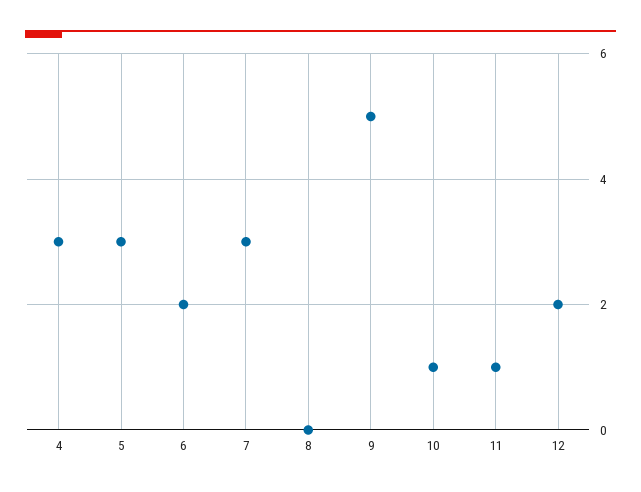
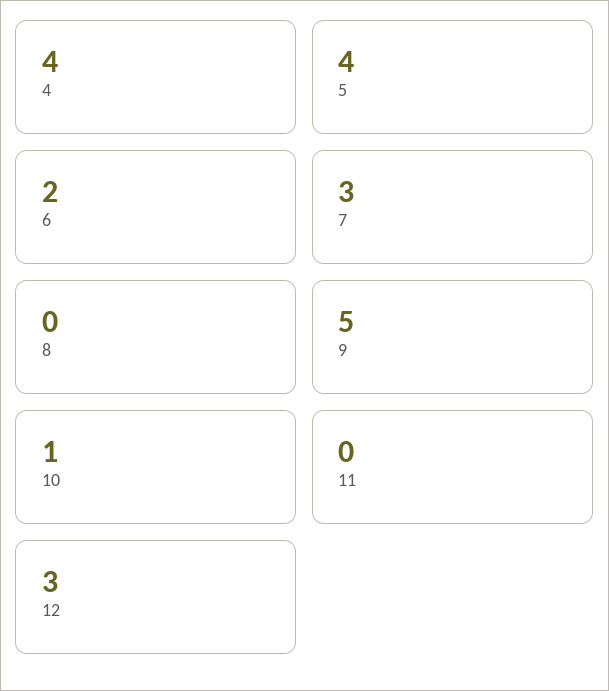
  {
-   "4": 3,
+   "4": 4,
-   "5": 3,
+   "5": 4,
    "6": 2,
    "7": 3,
    "8": 0,
    "9": 5,
    "10": 1,
-   "11": 1,
+   "11": 0,
-   "12": 2
+   "12": 3
  }

